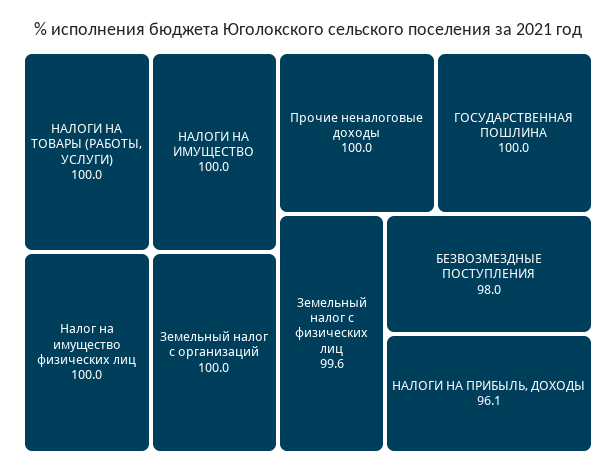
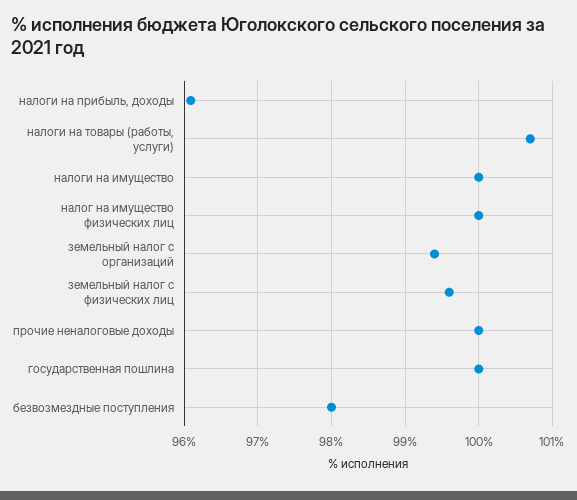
  {
-   "НАЛОГИ НА ТОВАРЫ (РАБОТЫ, УСЛУГИ)": 100,
+   "НАЛОГИ НА ТОВАРЫ (РАБОТЫ, УСЛУГИ)": 100.7,
    "НАЛОГИ НА ИМУЩЕСТВО": 100,
    "Налог на имущество физических лиц": 100,
-   "Земельный налог с организаций": 100,
+   "Земельный налог с организаций": 99.4,
    "Прочие неналоговые доходы": 100,
    "ГОСУДАРСТВЕННАЯ ПОШЛИНА": 100,
    "Земельный налог с физических лиц": 99.6,
    "БЕЗВОЗМЕЗДНЫЕ ПОСТУПЛЕНИЯ": 98,
    "НАЛОГИ НА ПРИБЫЛЬ, ДОХОДЫ": 96.1
  }

